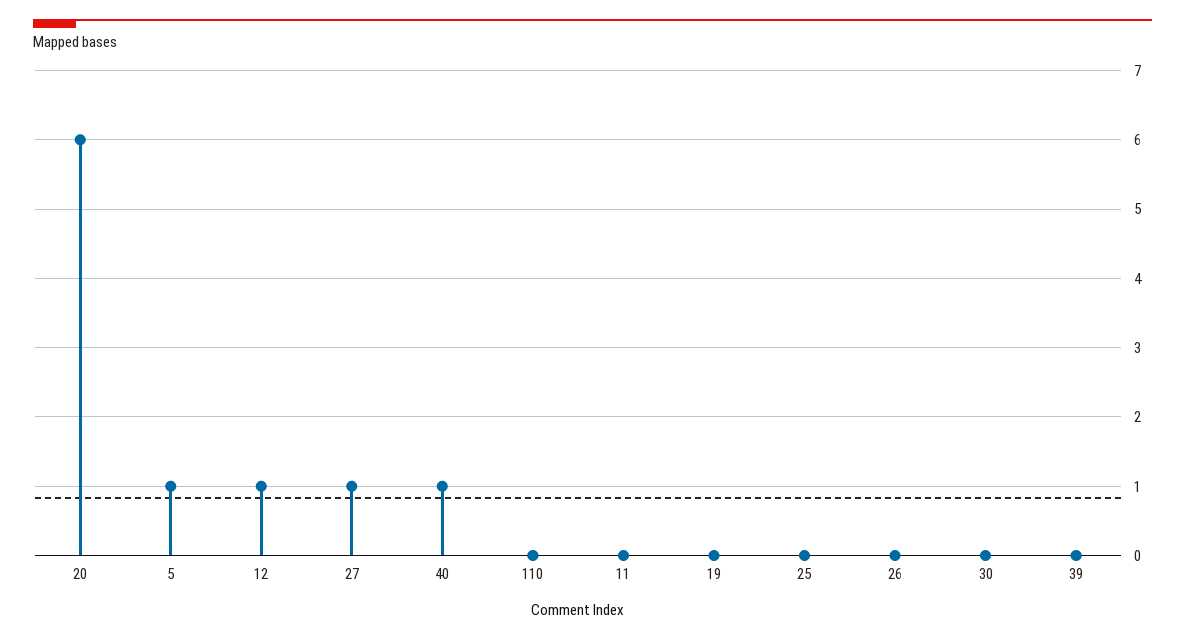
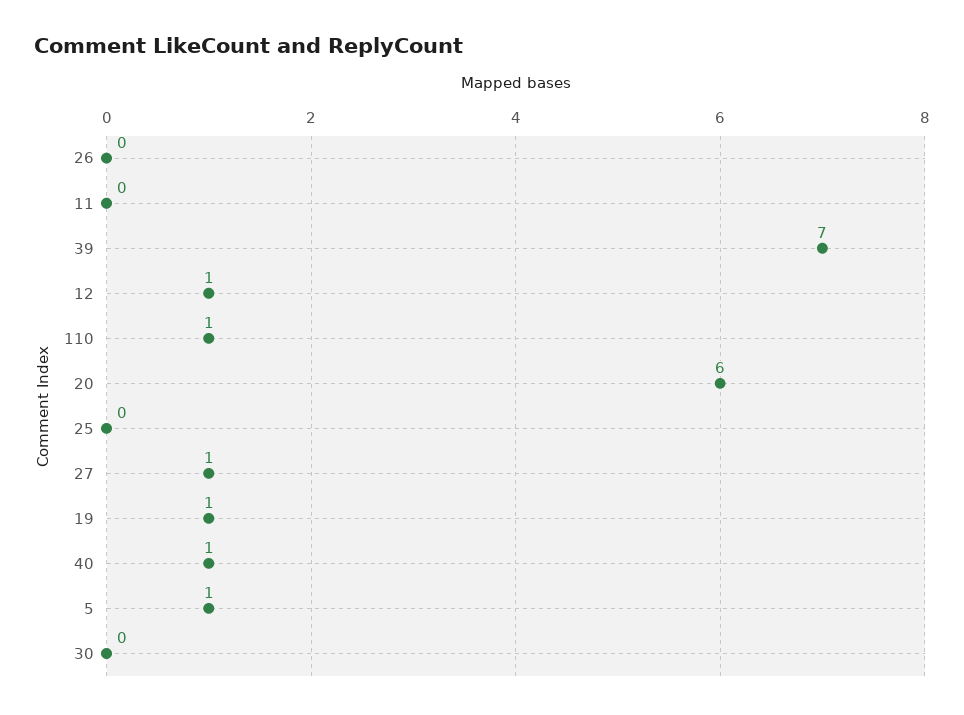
  {
    "20": 6,
    "5": 1,
    "12": 1,
    "27": 1,
    "40": 1,
-   "110": 0,
+   "110": 1,
    "11": 0,
-   "19": 0,
+   "19": 1,
    "25": 0,
    "26": 0,
    "30": 0,
-   "39": 0
+   "39": 7
  }

